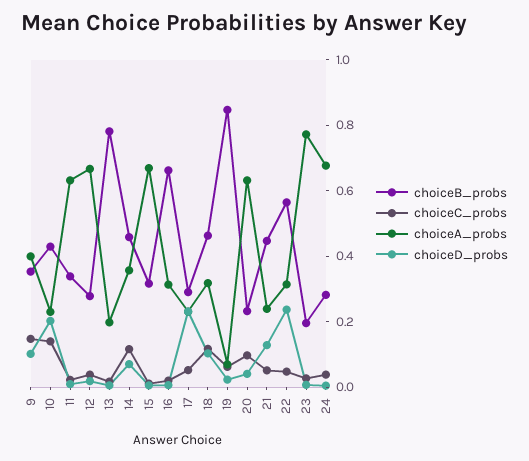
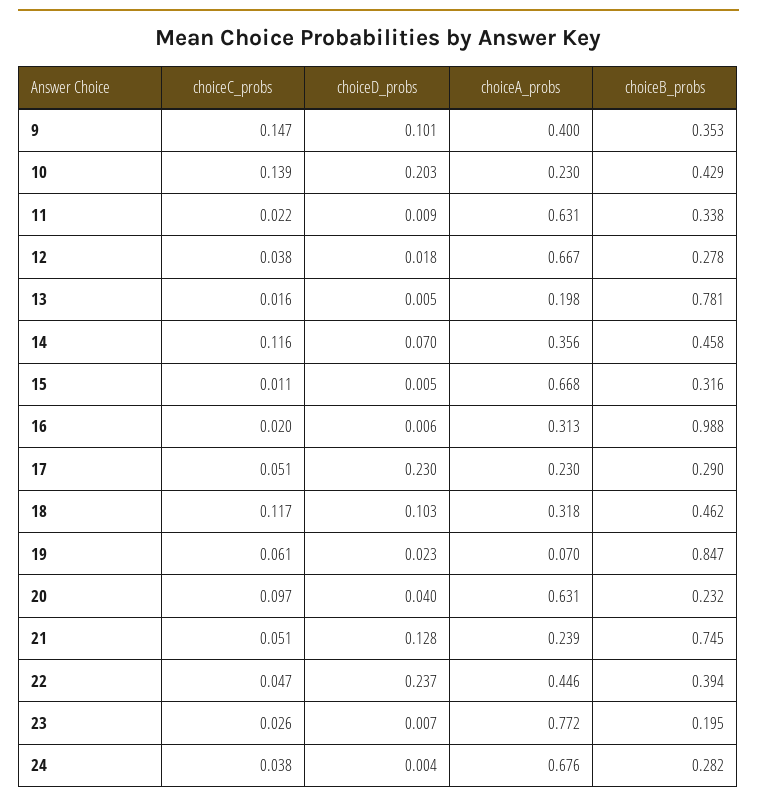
  {
    "choiceB_probs": {
      "9": 0.353,
      "10": 0.429,
      "11": 0.338,
      "12": 0.278,
      "13": 0.781,
      "14": 0.458,
      "15": 0.316,
-     "16": 0.65,
+     "16": 0.988,
      "17": 0.29,
      "18": 0.462,
      "19": 0.847,
      "20": 0.232,
-     "21": 0.45,
+     "21": 0.745,
-     "22": 0.55,
+     "22": 0.394,
      "23": 0.195,
      "24": 0.282
    },
    "choiceC_probs": {
      "9": 0.147,
      "10": 0.139,
      "11": 0.022,
      "12": 0.038,
      "13": 0.016,
      "14": 0.116,
      "15": 0.011,
      "16": 0.02,
      "17": 0.051,
      "18": 0.117,
      "19": 0.061,
      "20": 0.097,
      "21": 0.051,
      "22": 0.047,
      "23": 0.026,
      "24": 0.038
    },
    "choiceA_probs": {
      "9": 0.4,
      "10": 0.23,
      "11": 0.631,
      "12": 0.667,
      "13": 0.198,
      "14": 0.356,
      "15": 0.668,
      "16": 0.313,
      "17": 0.23,
      "18": 0.318,
      "19": 0.07,
      "20": 0.631,
      "21": 0.239,
-     "22": 0.3,
+     "22": 0.446,
      "23": 0.772,
      "24": 0.676
    },
    "choiceD_probs": {
      "9": 0.101,
      "10": 0.203,
      "11": 0.009,
      "12": 0.018,
      "13": 0.005,
      "14": 0.07,
      "15": 0.005,
      "16": 0.006,
      "17": 0.23,
      "18": 0.103,
      "19": 0.023,
      "20": 0.04,
      "21": 0.128,
      "22": 0.237,
      "23": 0.007,
      "24": 0.004
    }
  }

